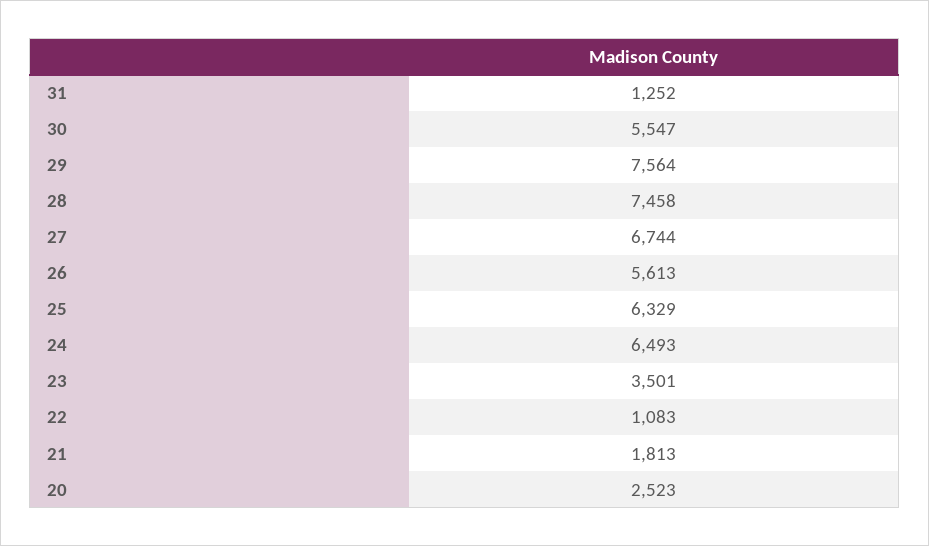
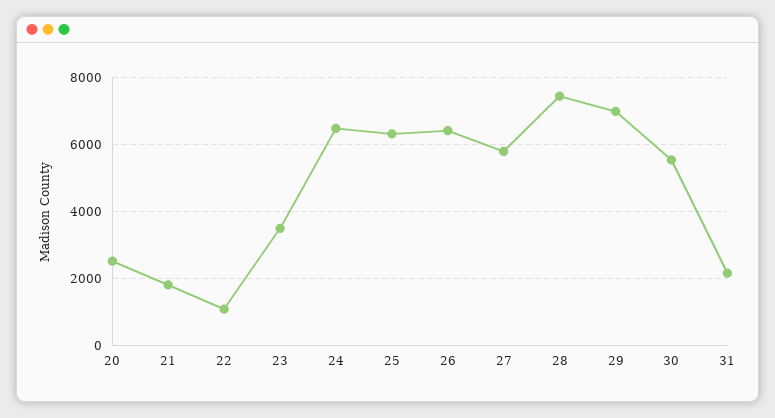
  {
-   "31": 1252,
+   "31": 2200,
    "30": 5547,
-   "29": 7564,
+   "29": 7000,
    "28": 7458,
-   "27": 6744,
+   "27": 5800,
-   "26": 5613,
+   "26": 6400,
    "25": 6329,
    "24": 6493,
    "23": 3501,
    "22": 1083,
    "21": 1813,
    "20": 2523
  }

